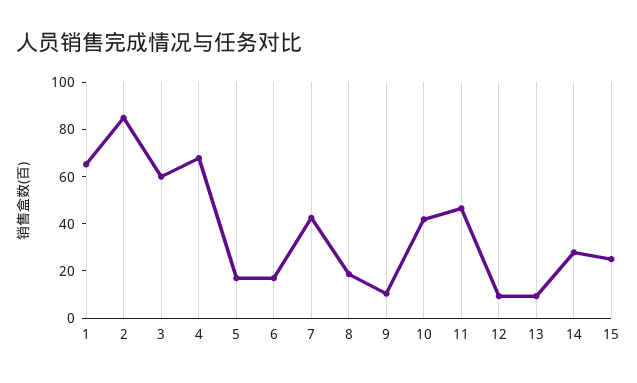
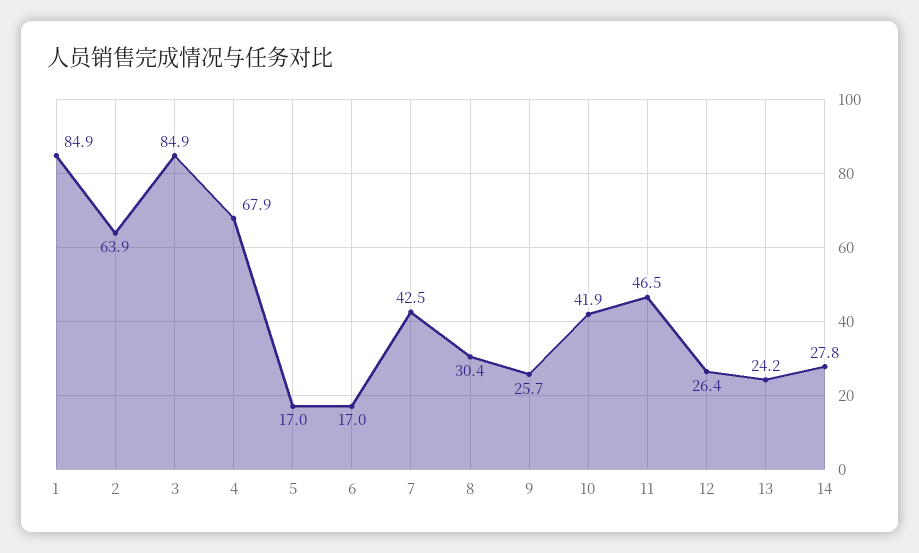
  {
-   "1": 65,
+   "1": 84.9,
-   "2": 85,
+   "2": 63.9,
-   "3": 60,
+   "3": 84.9,
    "4": 67.9,
    "5": 17,
    "6": 17,
    "7": 42.5,
-   "8": 20,
+   "8": 30.4,
-   "9": 10,
+   "9": 25.7,
    "10": 41.9,
    "11": 46.5,
-   "12": 10,
+   "12": 26.4,
-   "13": 10,
+   "13": 24.2,
-   "14": 27.8,
+   "14": 27.8
-   "15": 25
  }

